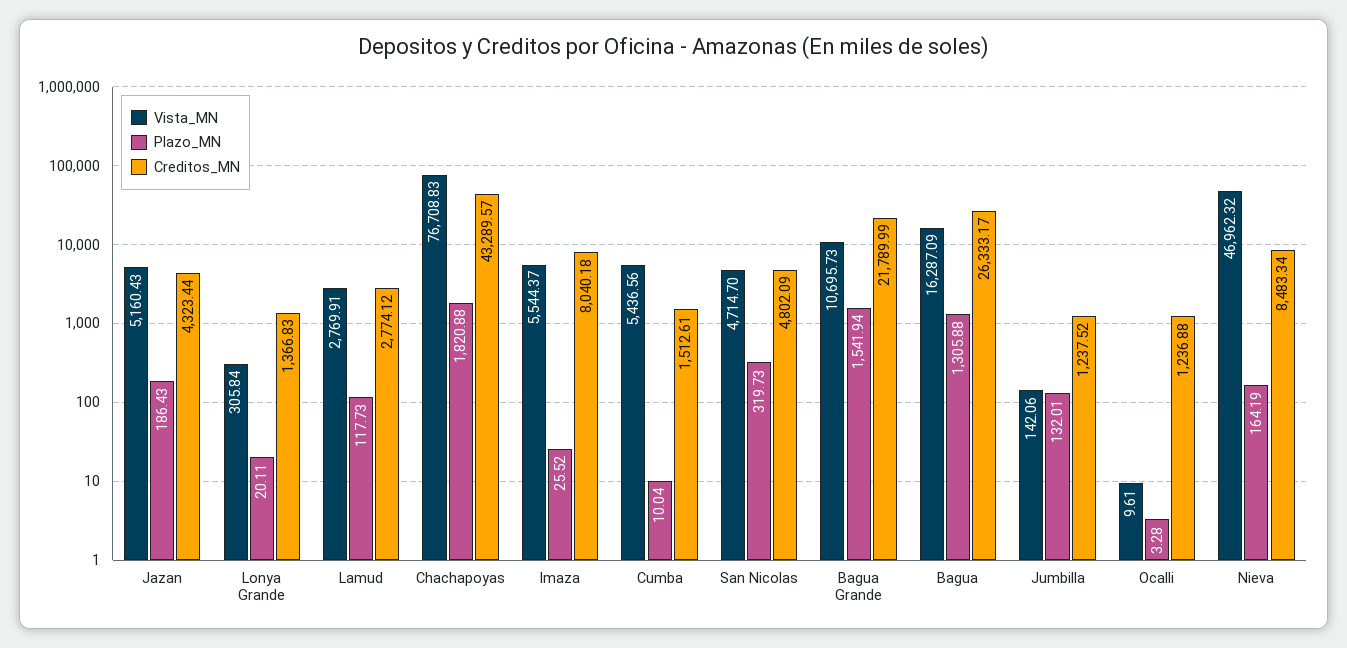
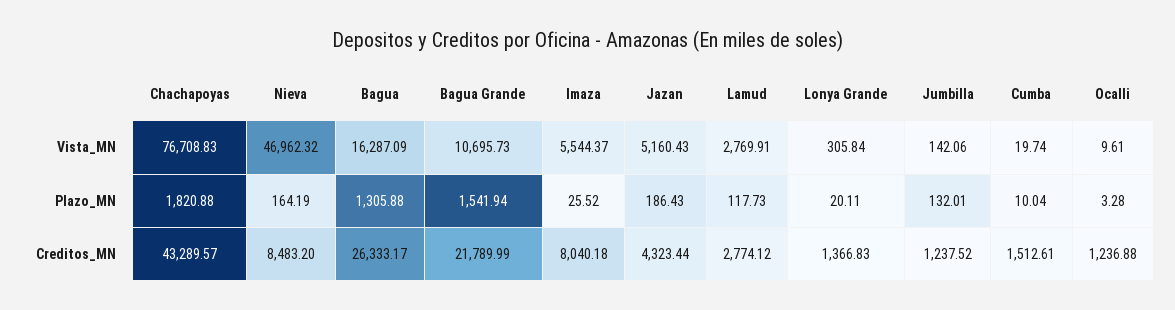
  {
    "Vista_MN": {
      "Jazan": 5160.43,
      "Lonya Grande": 305.84,
      "Lamud": 2769.91,
      "Chachapoyas": 76708.83,
      "Imaza": 5544.37,
-     "Cumba": 5436.56,
+     "Cumba": 19.74,
-     "San Nicolas": 4714.7,
      "Bagua Grande": 10695.73,
      "Bagua": 16287.09,
      "Jumbilla": 142.06,
      "Ocalli": 9.61,
      "Nieva": 46962.32
    },
    "Plazo_MN": {
      "Jazan": 186.43,
      "Lonya Grande": 20.11,
      "Lamud": 117.73,
      "Chachapoyas": 1820.88,
      "Imaza": 25.52,
      "Cumba": 10.04,
-     "San Nicolas": 319.73,
      "Bagua Grande": 1541.94,
      "Bagua": 1305.88,
      "Jumbilla": 132.01,
      "Ocalli": 3.28,
      "Nieva": 164.19
    },
    "Creditos_MN": {
      "Jazan": 4323.44,
      "Lonya Grande": 1366.83,
      "Lamud": 2774.12,
      "Chachapoyas": 43289.57,
      "Imaza": 8040.18,
      "Cumba": 1512.61,
-     "San Nicolas": 4802.09,
      "Bagua Grande": 21789.99,
      "Bagua": 26333.17,
      "Jumbilla": 1237.52,
      "Ocalli": 1236.88,
-     "Nieva": 8483.34
+     "Nieva": 8483.2
    }
  }

